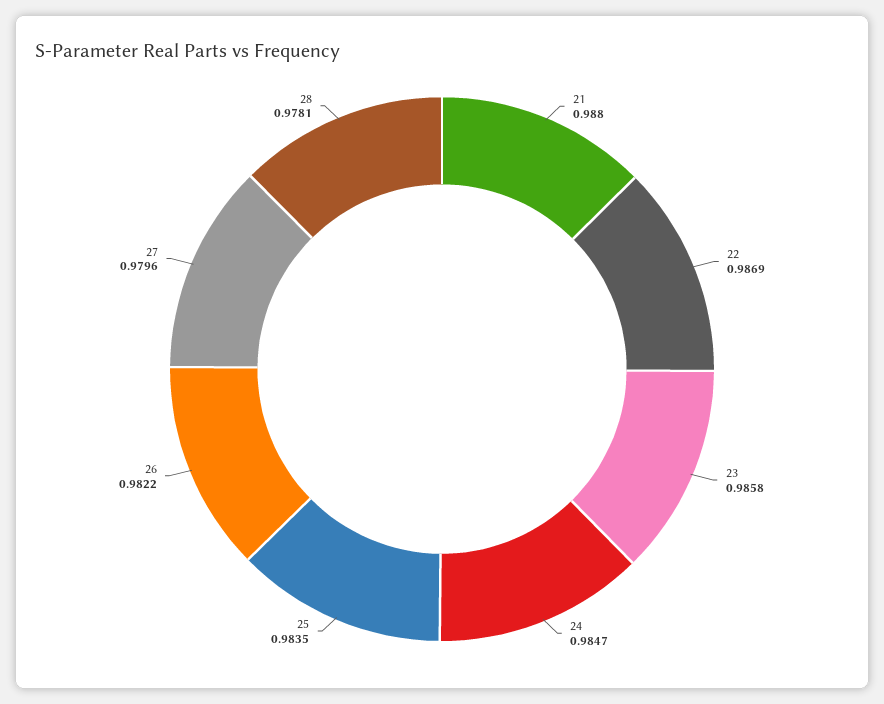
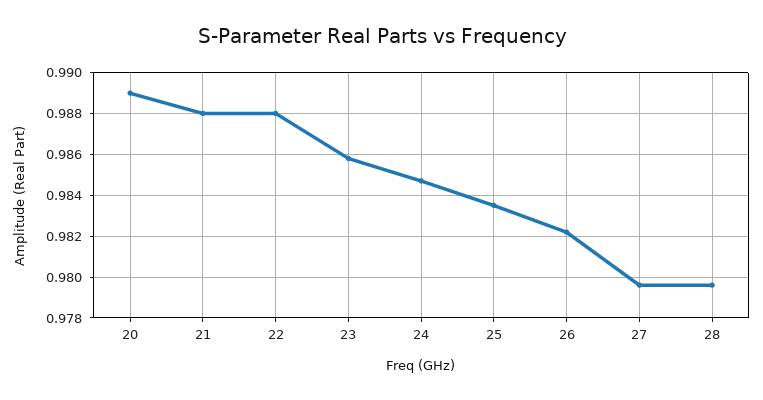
  {
    "21": 0.988,
-   "22": 0.9869,
+   "22": 0.988,
    "23": 0.9858,
    "24": 0.9847,
    "25": 0.9835,
    "26": 0.9822,
    "27": 0.9796,
-   "28": 0.9781
+   "28": 0.9795,
+   "20": 0.989
  }

